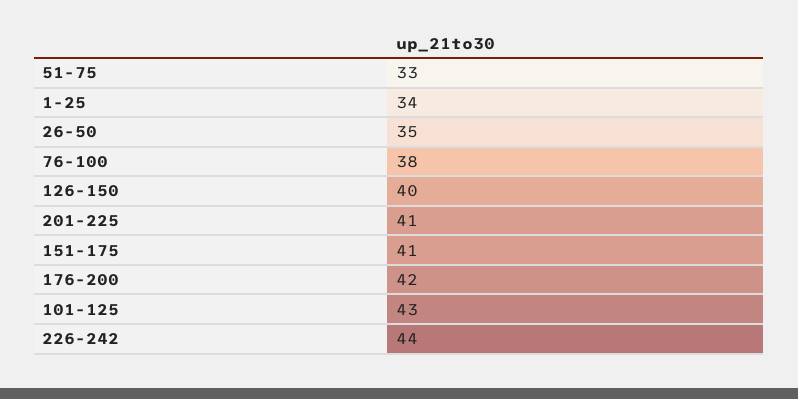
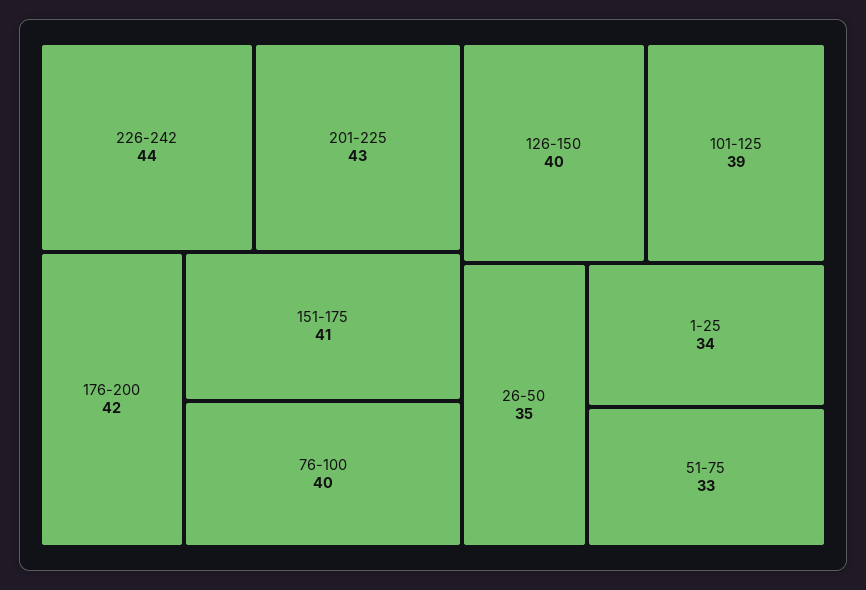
  {
    "51-75": 33,
    "1-25": 34,
    "26-50": 35,
-   "76-100": 38,
+   "76-100": 40,
    "126-150": 40,
-   "201-225": 41,
+   "201-225": 43,
    "151-175": 41,
    "176-200": 42,
-   "101-125": 43,
+   "101-125": 39,
    "226-242": 44
  }

